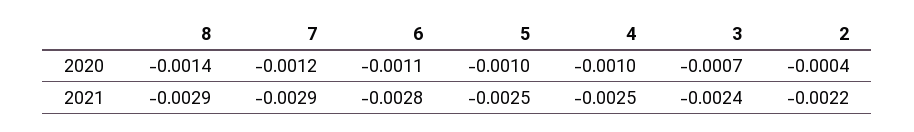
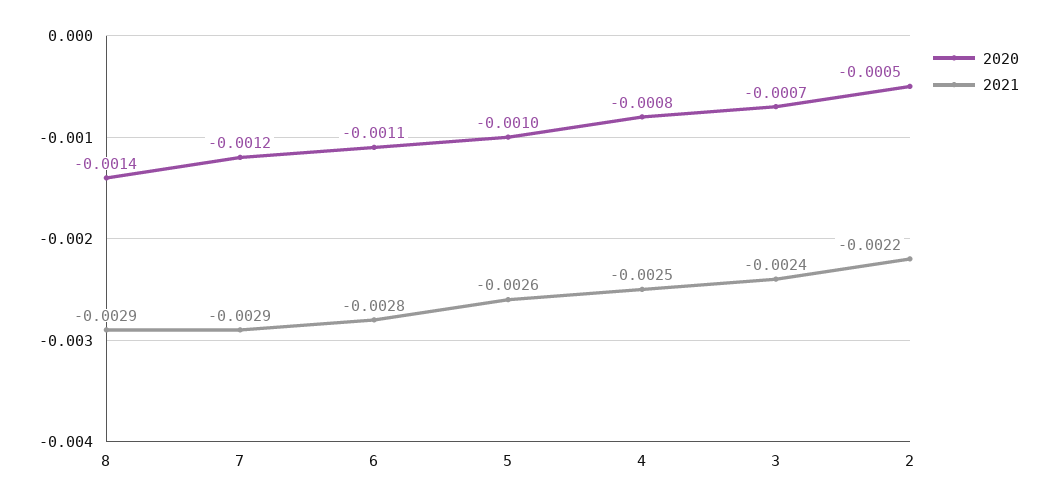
  {
    "2020": {
      "8": -0.0014,
      "7": -0.0012,
      "6": -0.0011,
      "5": -0.001,
-     "4": -0.001,
+     "4": -0.0008,
      "3": -0.0007,
-     "2": -0.0004
+     "2": -0.0005
    },
    "2021": {
      "8": -0.0029,
      "7": -0.0029,
      "6": -0.0028,
-     "5": -0.0025,
+     "5": -0.0026,
      "4": -0.0025,
      "3": -0.0024,
      "2": -0.0022
    }
  }

